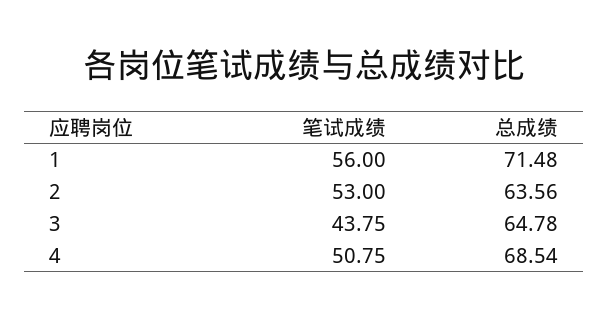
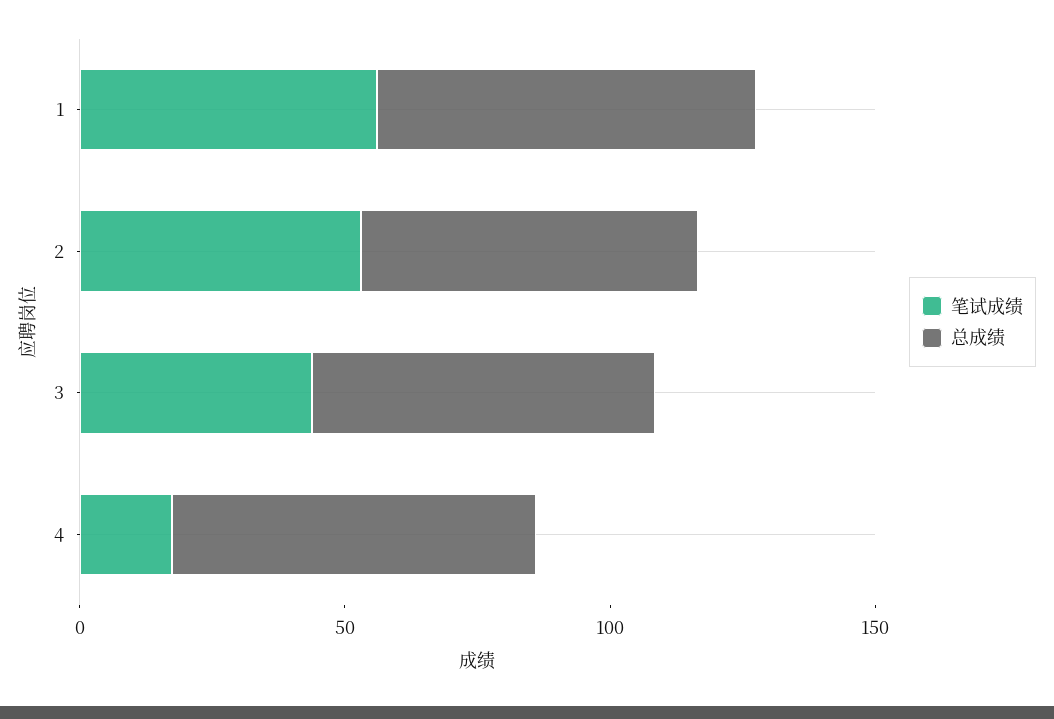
  {
    "笔试成绩": {
      "1": 56,
      "2": 53,
      "3": 43.75,
-     "4": 50.75
+     "4": 20
    },
    "总成绩": {
      "1": 71.48,
      "2": 63.56,
      "3": 64.78,
      "4": 68.54
    }
  }

